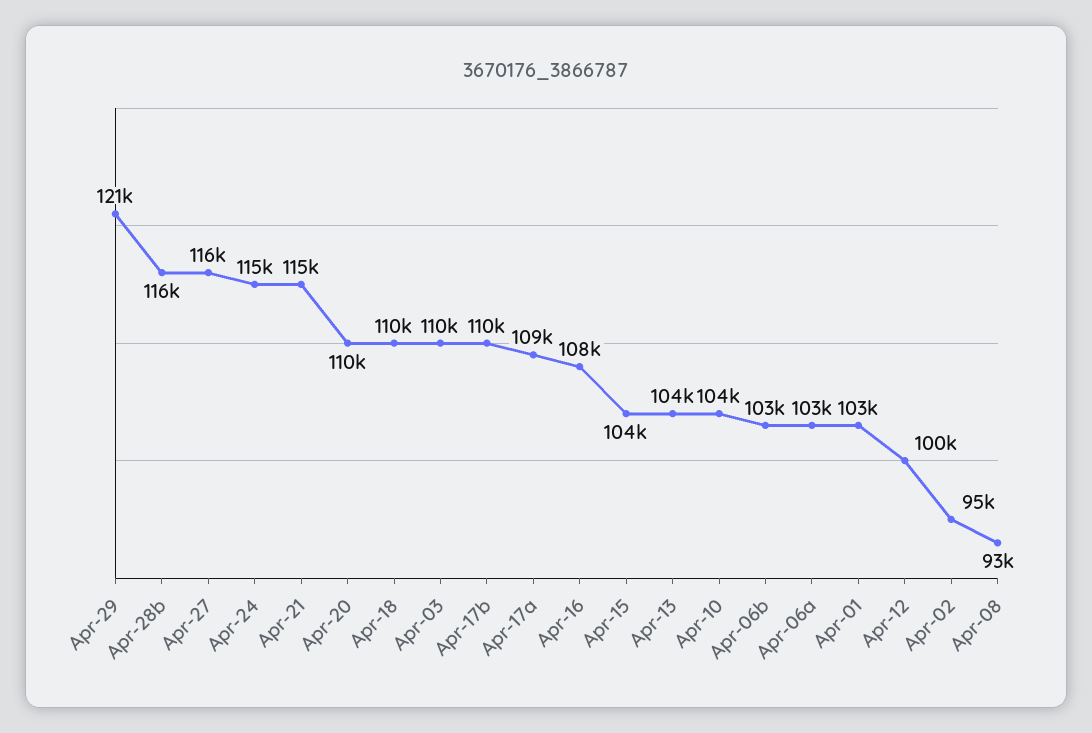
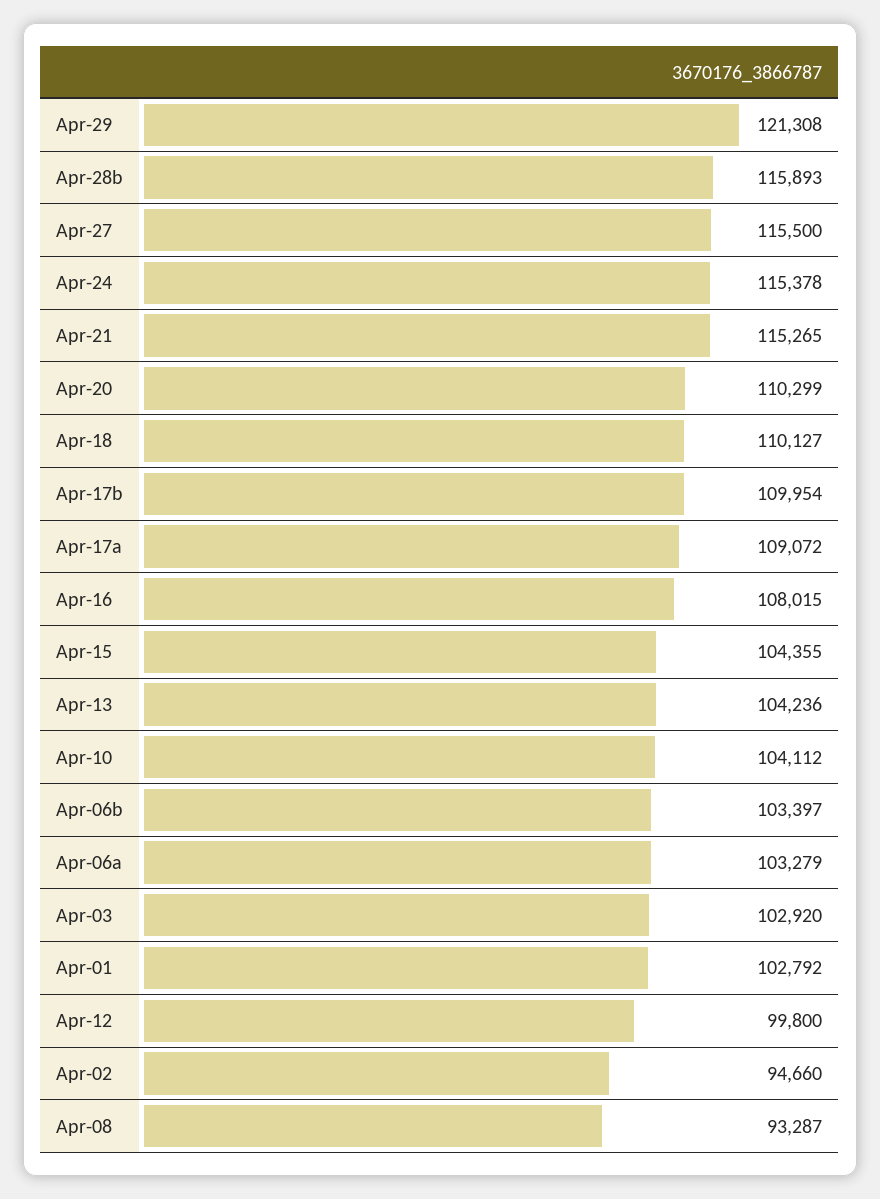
  {
    "Apr-29": 121308,
    "Apr-28b": 115893,
    "Apr-27": 115500,
    "Apr-24": 115378,
    "Apr-21": 115265,
    "Apr-20": 110299,
    "Apr-18": 110127,
-   "Apr-03": 110000,
+   "Apr-03": 102920,
    "Apr-17b": 109954,
    "Apr-17a": 109072,
    "Apr-16": 108015,
    "Apr-15": 104355,
    "Apr-13": 104236,
    "Apr-10": 104112,
    "Apr-06b": 103397,
    "Apr-06a": 103279,
    "Apr-01": 102792,
    "Apr-12": 99800,
    "Apr-02": 94660,
    "Apr-08": 93287
  }

